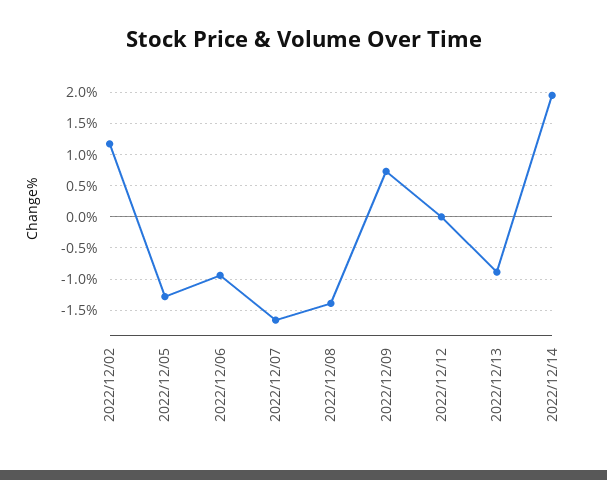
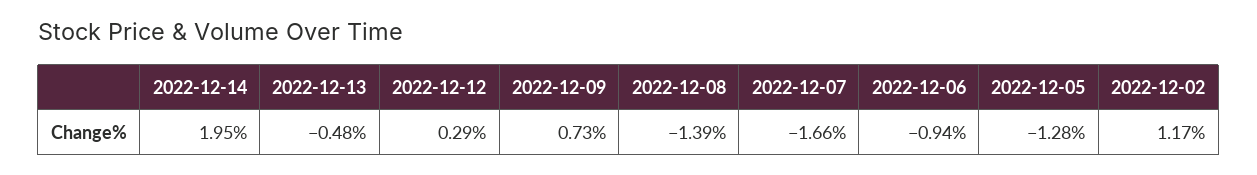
  {
    "2022/12/02": 1.17,
    "2022/12/05": -1.28,
    "2022/12/06": -0.94,
    "2022/12/07": -1.66,
    "2022/12/08": -1.39,
    "2022/12/09": 0.73,
-   "2022/12/12": 0,
+   "2022/12/12": 0.29,
-   "2022/12/13": -0.9,
+   "2022/12/13": -0.48,
    "2022/12/14": 1.95
  }

